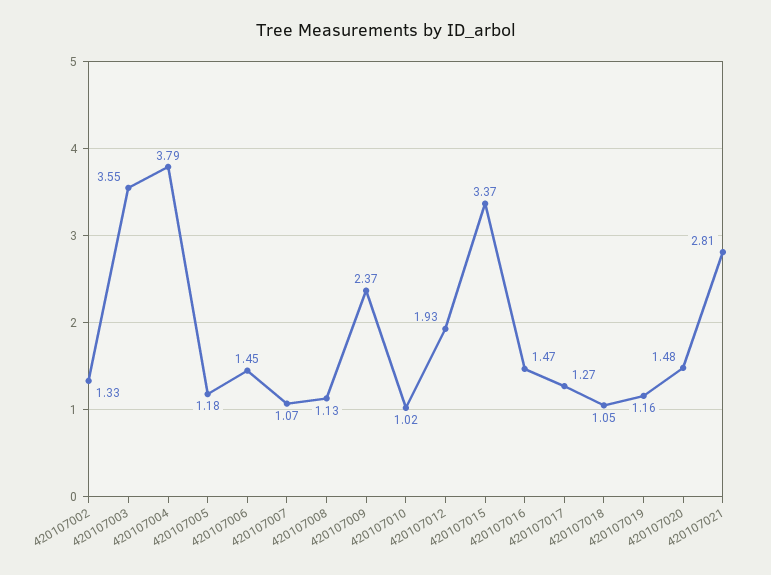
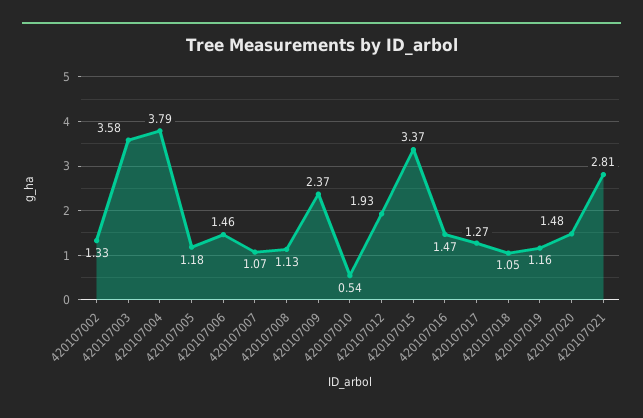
  {
    "420107002": 1.33,
-   "420107003": 3.55,
+   "420107003": 3.58,
    "420107004": 3.79,
    "420107005": 1.18,
-   "420107006": 1.45,
+   "420107006": 1.46,
    "420107007": 1.07,
    "420107008": 1.13,
    "420107009": 2.37,
-   "420107010": 1.02,
+   "420107010": 0.54,
    "420107012": 1.93,
    "420107015": 3.37,
    "420107016": 1.47,
    "420107017": 1.27,
    "420107018": 1.05,
    "420107019": 1.16,
    "420107020": 1.48,
    "420107021": 2.81
  }

